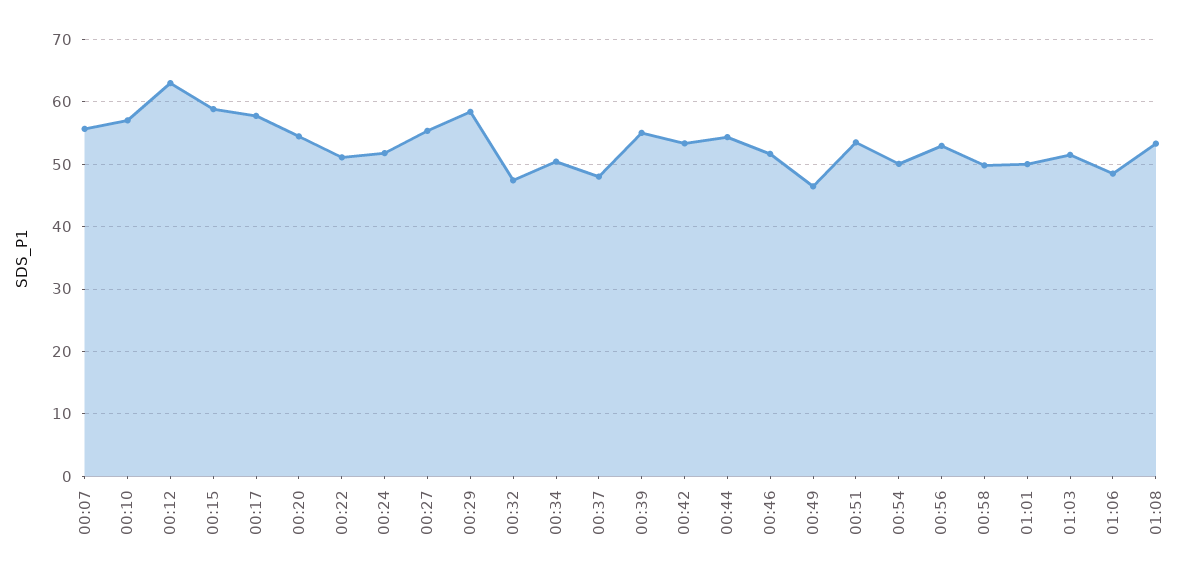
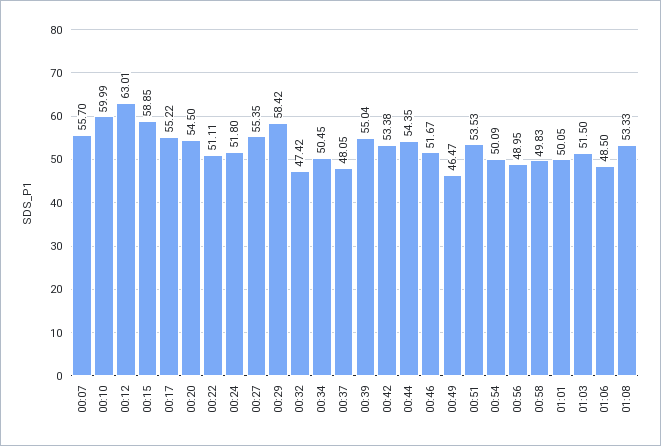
  {
    "00:07": 55.7,
-   "00:10": 57,
+   "00:10": 59.99,
    "00:12": 63.01,
    "00:15": 58.85,
-   "00:17": 58,
+   "00:17": 55.22,
    "00:20": 54.5,
    "00:22": 51.11,
    "00:24": 51.8,
    "00:27": 55.35,
    "00:29": 58.42,
    "00:32": 47.42,
    "00:34": 50.45,
    "00:37": 48.05,
    "00:39": 55.04,
    "00:42": 53.38,
    "00:44": 54.35,
    "00:46": 51.67,
    "00:49": 46.47,
    "00:51": 53.53,
    "00:54": 50.09,
-   "00:56": 53,
+   "00:56": 48.95,
    "00:58": 49.83,
    "01:01": 50.05,
    "01:03": 51.5,
    "01:06": 48.5,
    "01:08": 53.33
  }

